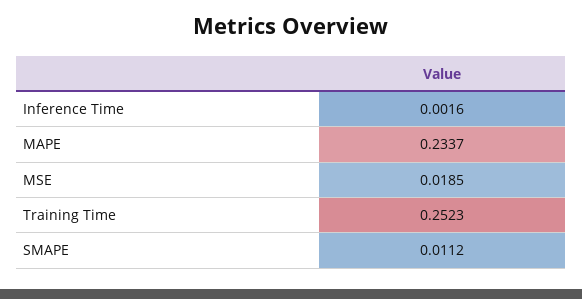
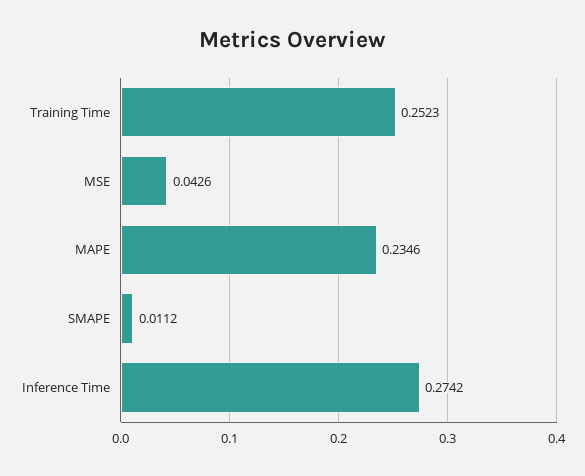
  {
-   "Inference Time": 0.0016,
+   "Inference Time": 0.2742,
-   "MAPE": 0.2337,
+   "MAPE": 0.2346,
-   "MSE": 0.0185,
+   "MSE": 0.0426,
    "Training Time": 0.2523,
    "SMAPE": 0.0112
  }

